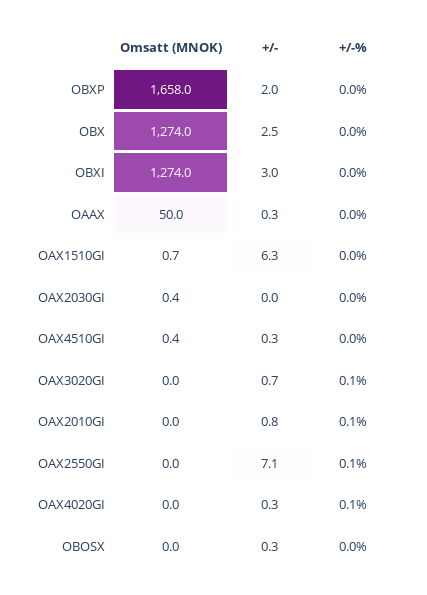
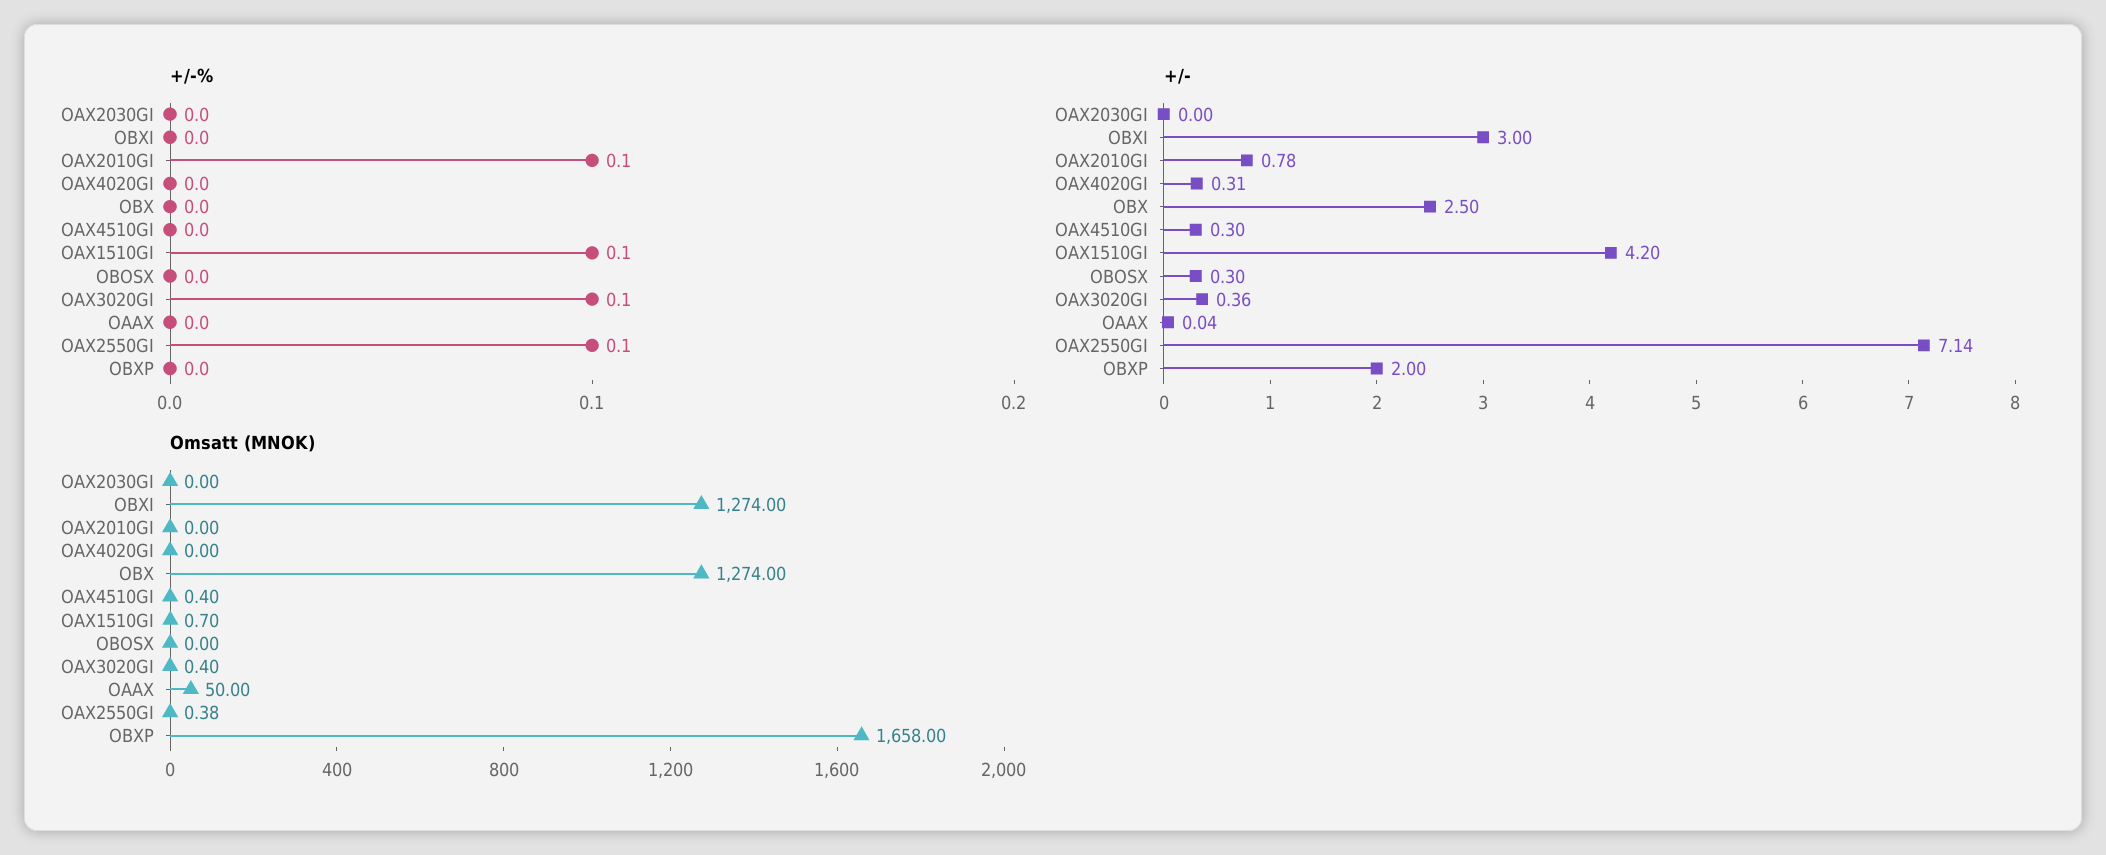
  {
    "Omsatt (MNOK)": {
      "OBXP": 1658,
      "OBX": 1274,
      "OBXI": 1274,
      "OAAX": 50,
      "OAX1510GI": 0.7,
-     "OAX2030GI": 0.4,
+     "OAX2030GI": 0,
      "OAX4510GI": 0.4,
-     "OAX3020GI": 0,
+     "OAX3020GI": 0.4,
      "OAX2010GI": 0,
-     "OAX2550GI": 0,
+     "OAX2550GI": 0.38,
      "OAX4020GI": 0,
      "OBOSX": 0
    },
    "+/-": {
      "OBXP": 2,
      "OBX": 2.5,
      "OBXI": 3,
-     "OAAX": 0.3,
+     "OAAX": 0.04,
-     "OAX1510GI": 6.3,
+     "OAX1510GI": 4.2,
      "OAX2030GI": 0,
      "OAX4510GI": 0.3,
-     "OAX3020GI": 0.7,
+     "OAX3020GI": 0.36,
      "OAX2010GI": 0.78,
      "OAX2550GI": 7.14,
      "OAX4020GI": 0.31,
      "OBOSX": 0.3
    },
    "+/-%": {
      "OBXP": 0,
      "OBX": 0,
      "OBXI": 0,
      "OAAX": 0,
-     "OAX1510GI": 0,
+     "OAX1510GI": 0.1,
      "OAX2030GI": 0,
      "OAX4510GI": 0,
      "OAX3020GI": 0.1,
      "OAX2010GI": 0.1,
      "OAX2550GI": 0.1,
-     "OAX4020GI": 0.1,
+     "OAX4020GI": 0,
      "OBOSX": 0
    }
  }

